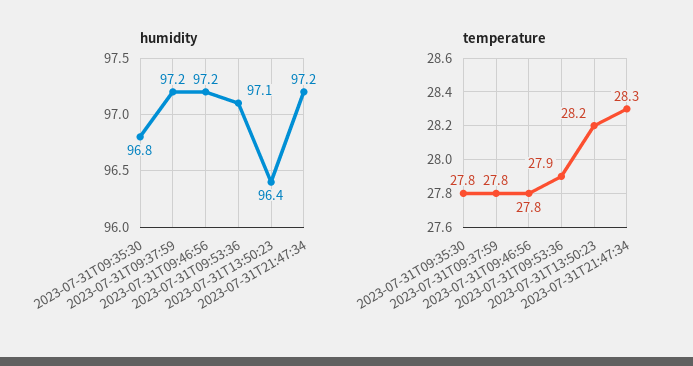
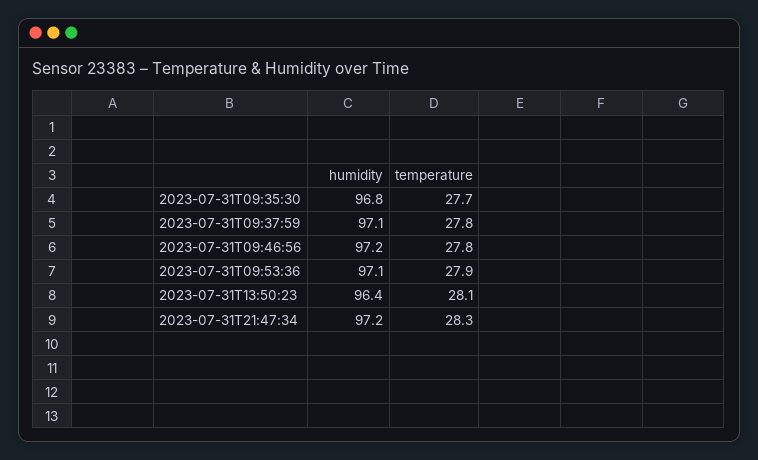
  {
    "humidity": {
      "2023-07-31T09:35:30": 96.8,
-     "2023-07-31T09:37:59": 97.2,
+     "2023-07-31T09:37:59": 97.1,
      "2023-07-31T09:46:56": 97.2,
      "2023-07-31T09:53:36": 97.1,
      "2023-07-31T13:50:23": 96.4,
      "2023-07-31T21:47:34": 97.2
    },
    "temperature": {
-     "2023-07-31T09:35:30": 27.8,
+     "2023-07-31T09:35:30": 27.7,
      "2023-07-31T09:37:59": 27.8,
      "2023-07-31T09:46:56": 27.8,
      "2023-07-31T09:53:36": 27.9,
-     "2023-07-31T13:50:23": 28.2,
+     "2023-07-31T13:50:23": 28.1,
      "2023-07-31T21:47:34": 28.3
    }
  }

